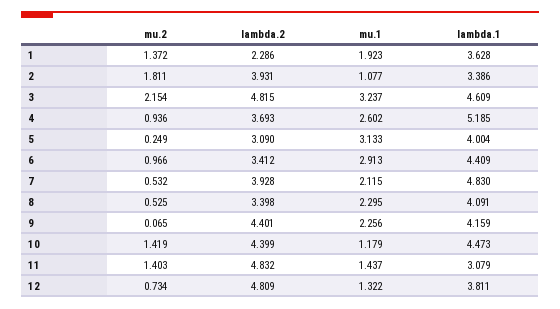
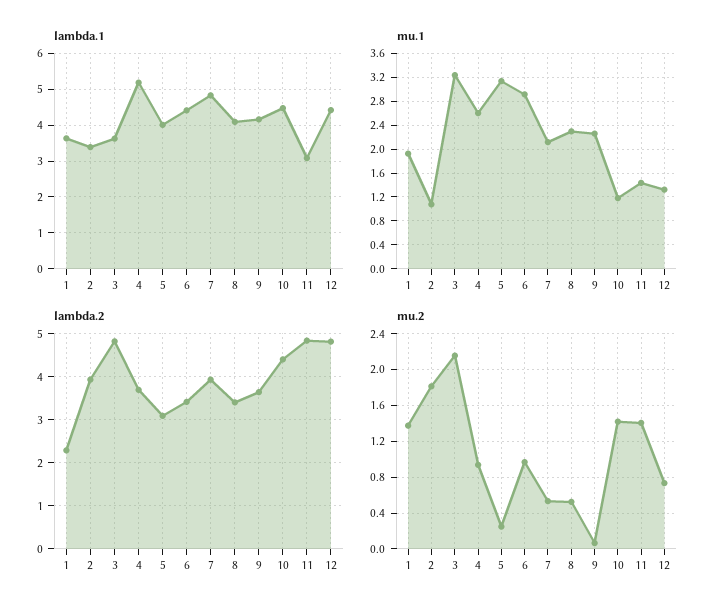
  {
    "mu.2": {
      "1": 1.372,
      "2": 1.811,
      "3": 2.154,
      "4": 0.936,
      "5": 0.249,
      "6": 0.966,
      "7": 0.532,
      "8": 0.525,
      "9": 0.065,
      "10": 1.419,
      "11": 1.403,
      "12": 0.734
    },
    "lambda.2": {
      "1": 2.286,
      "2": 3.931,
      "3": 4.815,
      "4": 3.693,
      "5": 3.09,
      "6": 3.412,
      "7": 3.928,
      "8": 3.398,
-     "9": 4.401,
+     "9": 3.6,
      "10": 4.399,
      "11": 4.832,
      "12": 4.809
    },
    "mu.1": {
      "1": 1.923,
      "2": 1.077,
      "3": 3.237,
      "4": 2.602,
      "5": 3.133,
      "6": 2.913,
      "7": 2.115,
      "8": 2.295,
      "9": 2.256,
      "10": 1.179,
      "11": 1.437,
      "12": 1.322
    },
    "lambda.1": {
      "1": 3.628,
      "2": 3.386,
-     "3": 4.609,
+     "3": 3.6,
      "4": 5.185,
      "5": 4.004,
      "6": 4.409,
      "7": 4.83,
      "8": 4.091,
      "9": 4.159,
      "10": 4.473,
      "11": 3.079,
-     "12": 3.811
+     "12": 4.4
    }
  }

